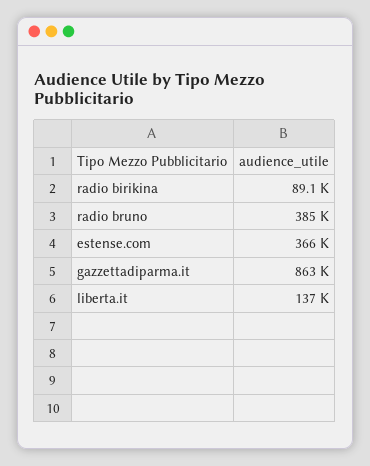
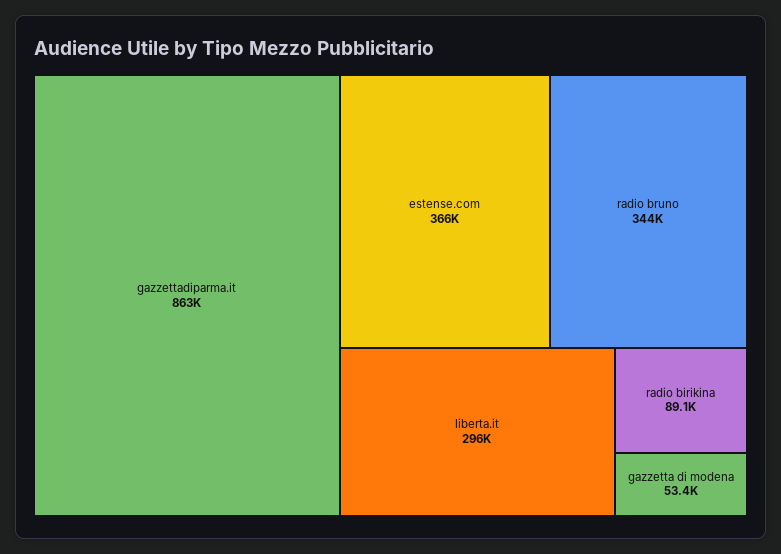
  {
    "radio birikina": 89100,
-   "radio bruno": 385000,
+   "radio bruno": 344000,
    "estense.com": 366000,
    "gazzettadiparma.it": 863000,
-   "liberta.it": 137000
+   "liberta.it": 296000,
+   "gazzetta di modena": 53400
  }

